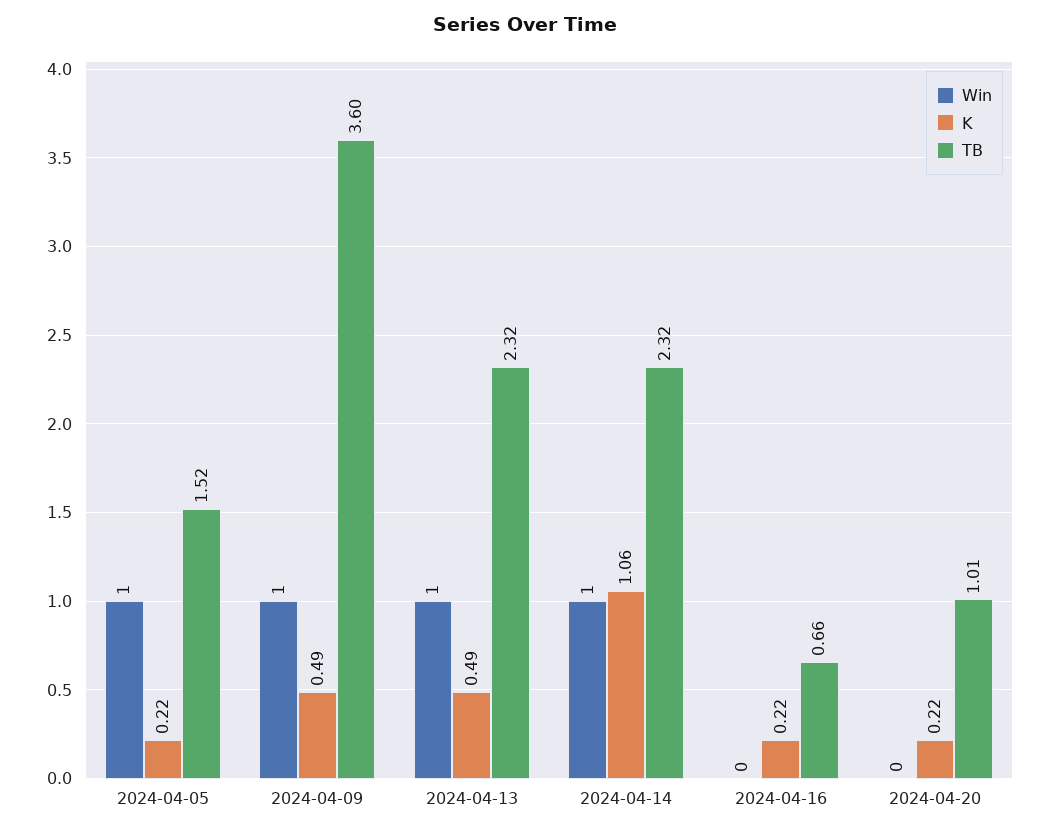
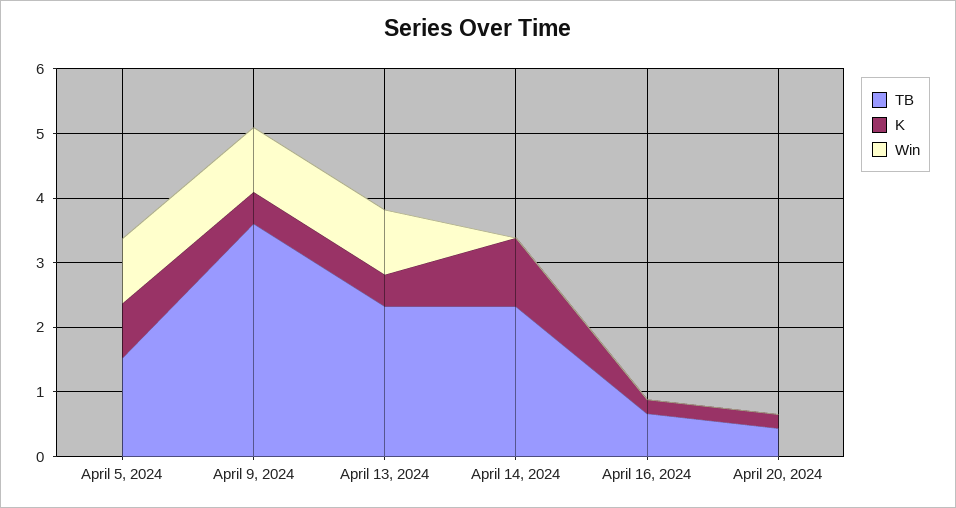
  {
    "Win": {
      "2024-04-05": 1,
      "2024-04-09": 1,
      "2024-04-13": 1,
-     "2024-04-14": 1,
+     "2024-04-14": 0,
      "2024-04-16": 0,
      "2024-04-20": 0
    },
    "K": {
-     "2024-04-05": 0.22,
+     "2024-04-05": 0.8,
      "2024-04-09": 0.49,
      "2024-04-13": 0.49,
      "2024-04-14": 1.06,
      "2024-04-16": 0.22,
      "2024-04-20": 0.22
    },
    "TB": {
      "2024-04-05": 1.52,
      "2024-04-09": 3.6,
      "2024-04-13": 2.32,
      "2024-04-14": 2.32,
      "2024-04-16": 0.66,
-     "2024-04-20": 1.01
+     "2024-04-20": 0.4
    }
  }

